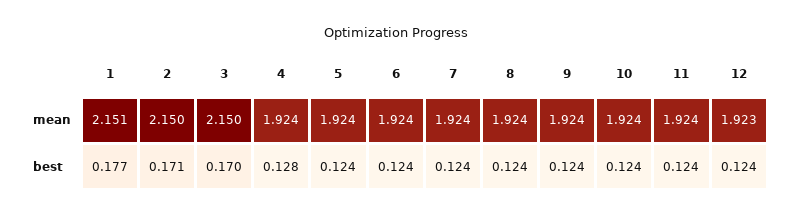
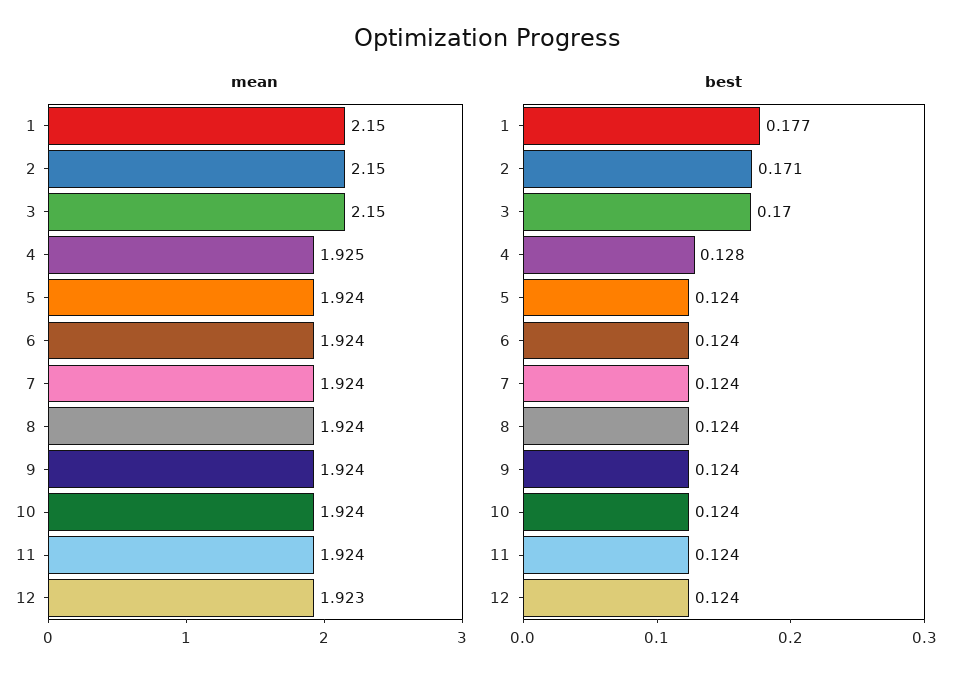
  {
    "mean": {
-     "1": 2.151,
+     "1": 2.15,
      "2": 2.15,
      "3": 2.15,
-     "4": 1.924,
+     "4": 1.925,
      "5": 1.924,
      "6": 1.924,
      "7": 1.924,
      "8": 1.924,
      "9": 1.924,
      "10": 1.924,
      "11": 1.924,
      "12": 1.923
    },
    "best": {
      "1": 0.177,
      "2": 0.171,
      "3": 0.17,
      "4": 0.128,
      "5": 0.124,
      "6": 0.124,
      "7": 0.124,
      "8": 0.124,
      "9": 0.124,
      "10": 0.124,
      "11": 0.124,
      "12": 0.124
    }
  }

